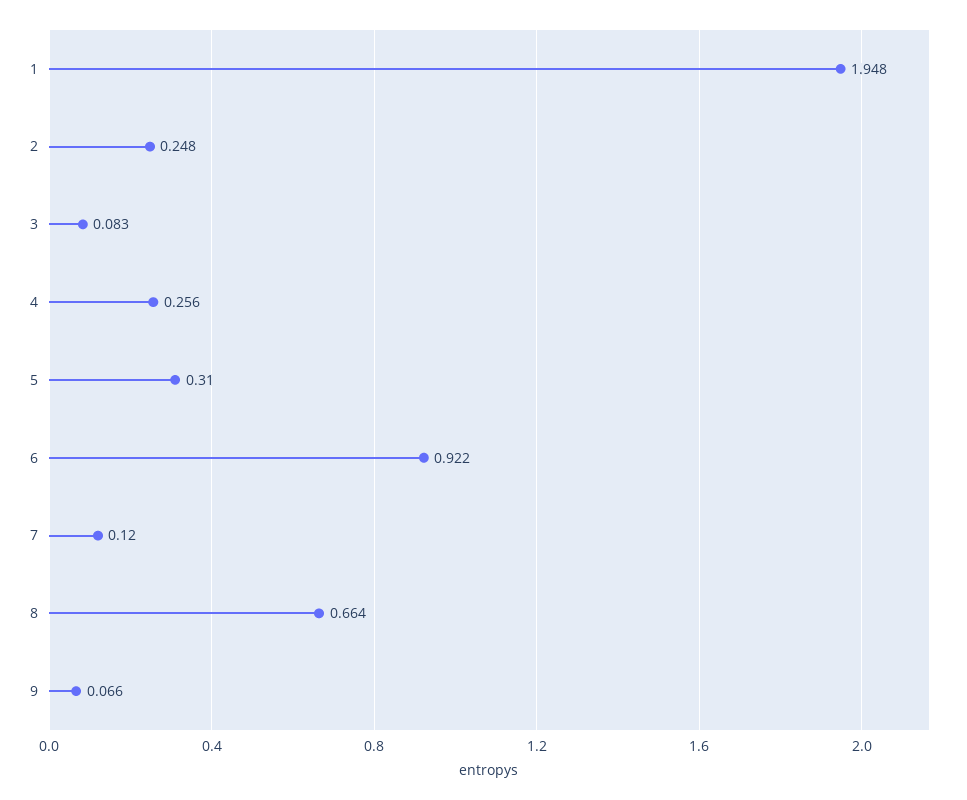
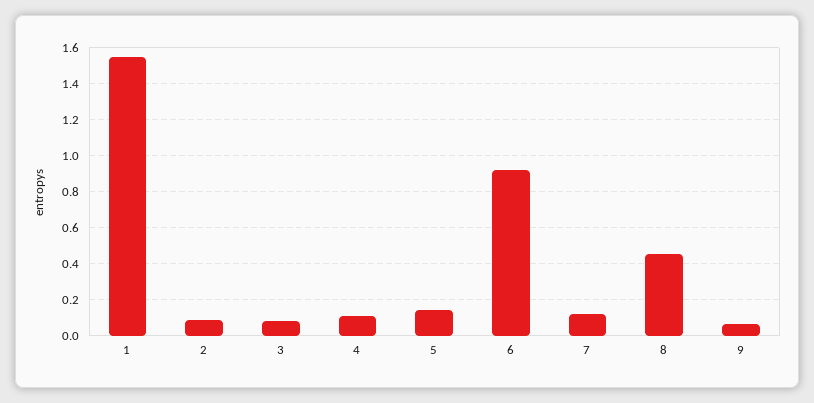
  {
-   "1": 1.948,
+   "1": 1.55,
-   "2": 0.248,
+   "2": 0.1,
    "3": 0.083,
-   "4": 0.256,
+   "4": 0.1,
-   "5": 0.31,
+   "5": 0.15,
    "6": 0.922,
    "7": 0.12,
-   "8": 0.664,
+   "8": 0.45,
    "9": 0.066
  }

